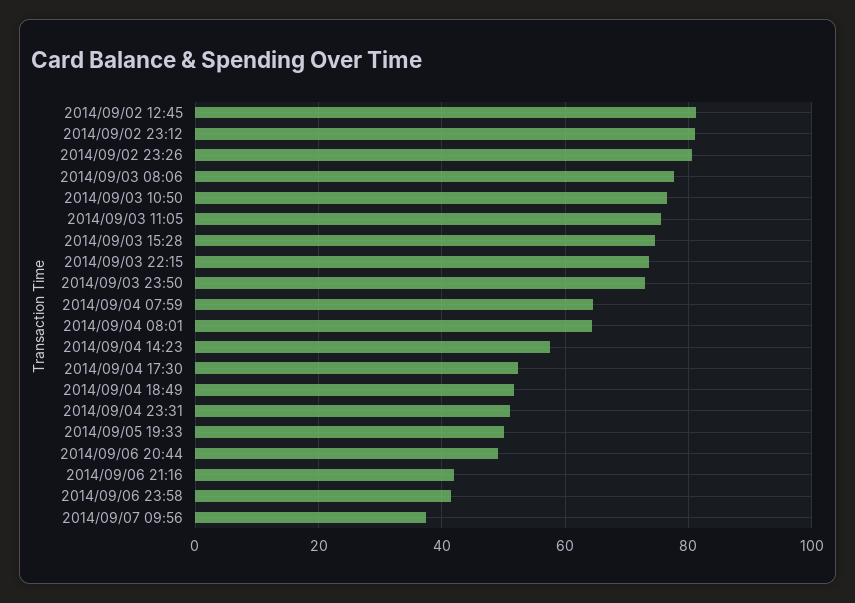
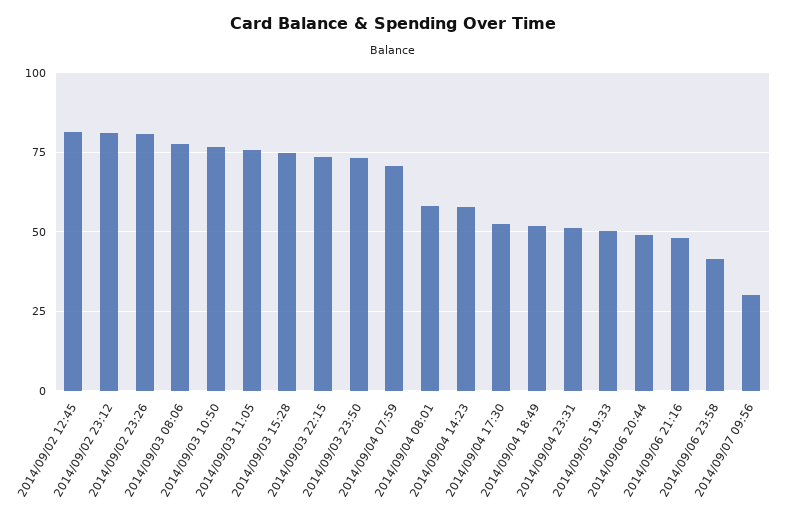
  {
    "2014/09/02 12:45": 82,
    "2014/09/02 23:12": 82,
    "2014/09/02 23:26": 80,
    "2014/09/03 08:06": 78,
    "2014/09/03 10:50": 76,
    "2014/09/03 11:05": 76,
    "2014/09/03 15:28": 74,
    "2014/09/03 22:15": 74,
    "2014/09/03 23:50": 72,
-   "2014/09/04 07:59": 64,
+   "2014/09/04 07:59": 70,
-   "2014/09/04 08:01": 64,
+   "2014/09/04 08:01": 57.5,
    "2014/09/04 14:23": 58,
    "2014/09/04 17:30": 52,
    "2014/09/04 18:49": 52,
    "2014/09/04 23:31": 52,
    "2014/09/05 19:33": 50,
    "2014/09/06 20:44": 50,
-   "2014/09/06 21:16": 42,
+   "2014/09/06 21:16": 47.5,
    "2014/09/06 23:58": 42,
-   "2014/09/07 09:56": 38
+   "2014/09/07 09:56": 30
  }

